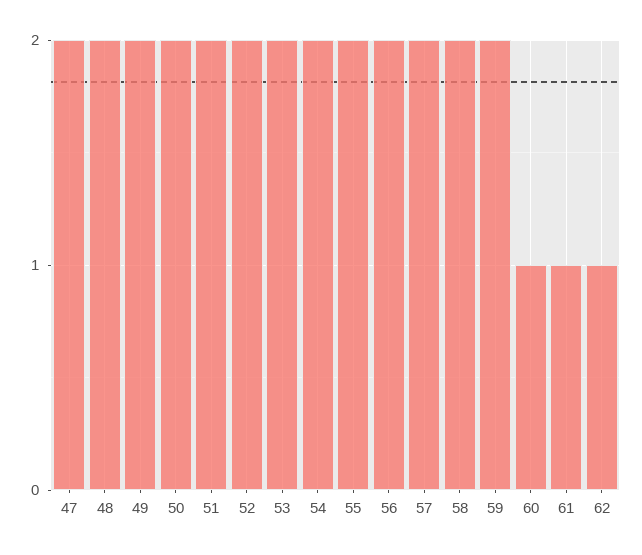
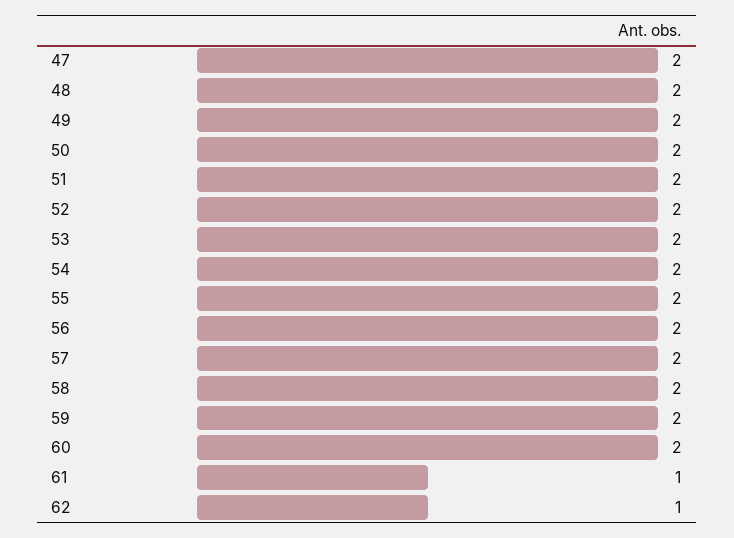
  {
    "47": 2,
    "48": 2,
    "49": 2,
    "50": 2,
    "51": 2,
    "52": 2,
    "53": 2,
    "54": 2,
    "55": 2,
    "56": 2,
    "57": 2,
    "58": 2,
    "59": 2,
-   "60": 1,
+   "60": 2,
    "61": 1,
    "62": 1
  }

